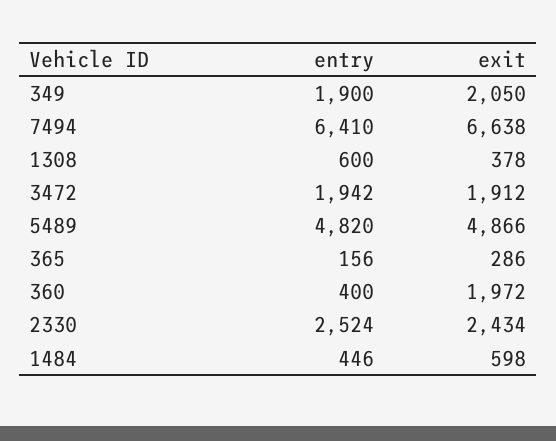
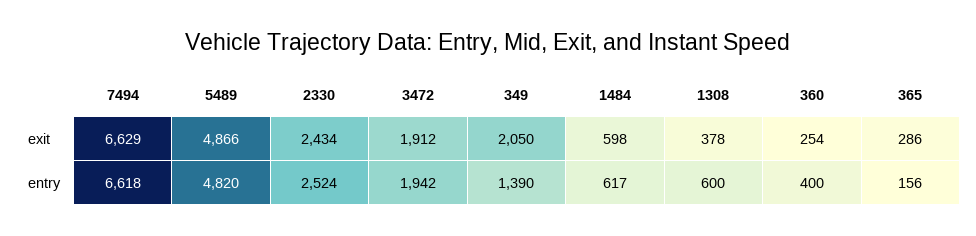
  {
    "entry": {
-     "349": 1900,
+     "349": 1390,
-     "7494": 6410,
+     "7494": 6618,
      "1308": 600,
      "3472": 1942,
      "5489": 4820,
      "365": 156,
      "360": 400,
      "2330": 2524,
-     "1484": 446
+     "1484": 617
    },
    "exit": {
      "349": 2050,
-     "7494": 6638,
+     "7494": 6629,
      "1308": 378,
      "3472": 1912,
      "5489": 4866,
      "365": 286,
-     "360": 1972,
+     "360": 254,
      "2330": 2434,
      "1484": 598
    }
  }

